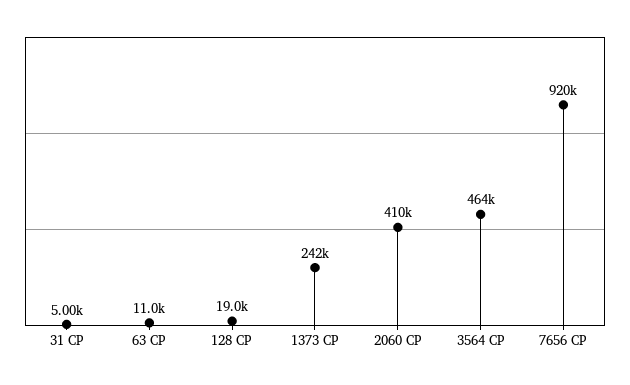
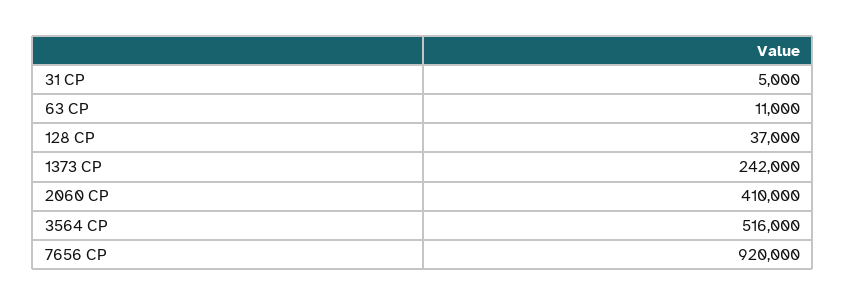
  {
    "31 CP": 5000,
    "63 CP": 11000,
-   "128 CP": 19000,
+   "128 CP": 37000,
    "1373 CP": 242000,
    "2060 CP": 410000,
-   "3564 CP": 464000,
+   "3564 CP": 516000,
    "7656 CP": 920000
  }

